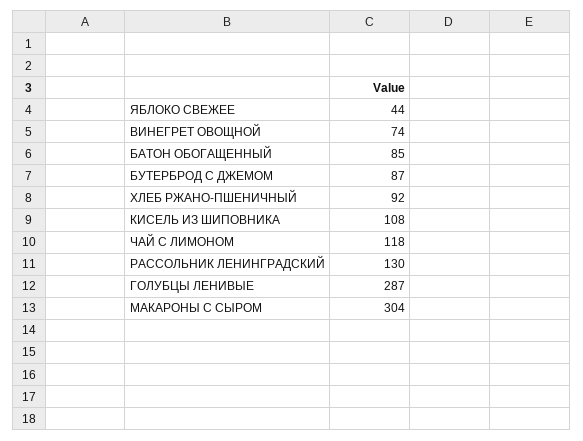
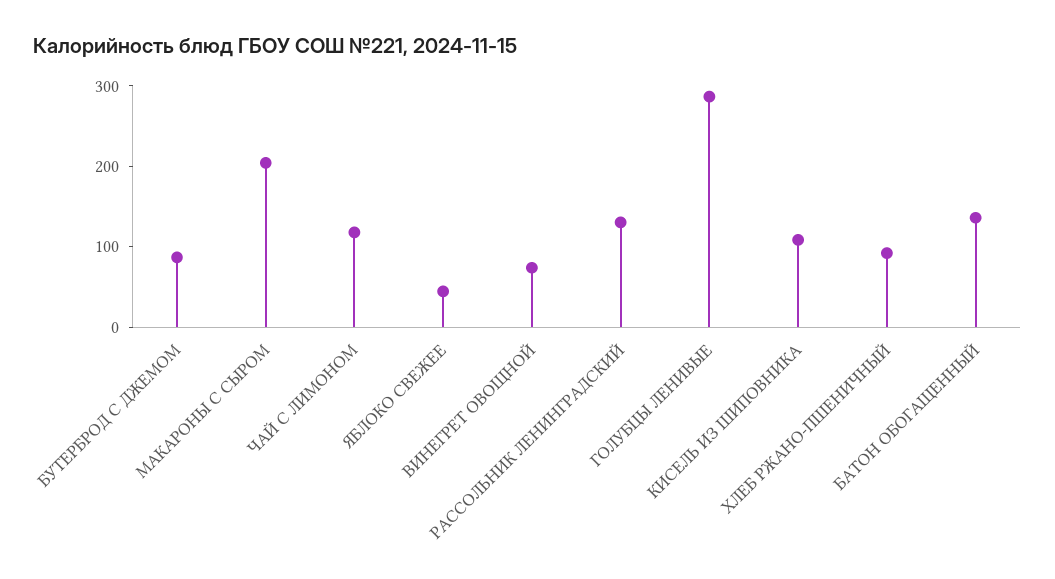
  {
    "ЯБЛОКО СВЕЖЕЕ": 44,
    "ВИНЕГРЕТ ОВОЩНОЙ": 74,
-   "БАТОН ОБОГАЩЕННЫЙ": 85,
+   "БАТОН ОБОГАЩЕННЫЙ": 140,
    "БУТЕРБРОД С ДЖЕМОМ": 87,
    "ХЛЕБ РЖАНО-ПШЕНИЧНЫЙ": 92,
    "КИСЕЛЬ ИЗ ШИПОВНИКА": 108,
    "ЧАЙ С ЛИМОНОМ": 118,
    "РАССОЛЬНИК ЛЕНИНГРАДСКИЙ": 130,
    "ГОЛУБЦЫ ЛЕНИВЫЕ": 287,
-   "МАКАРОНЫ С СЫРОМ": 304
+   "МАКАРОНЫ С СЫРОМ": 200
  }

